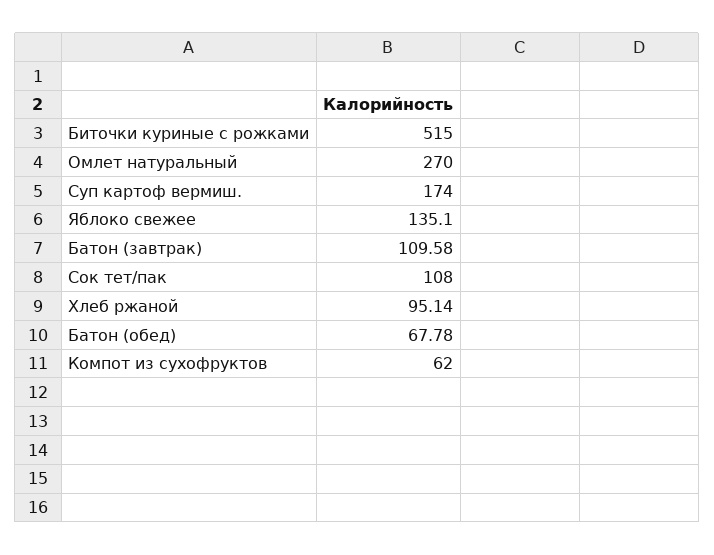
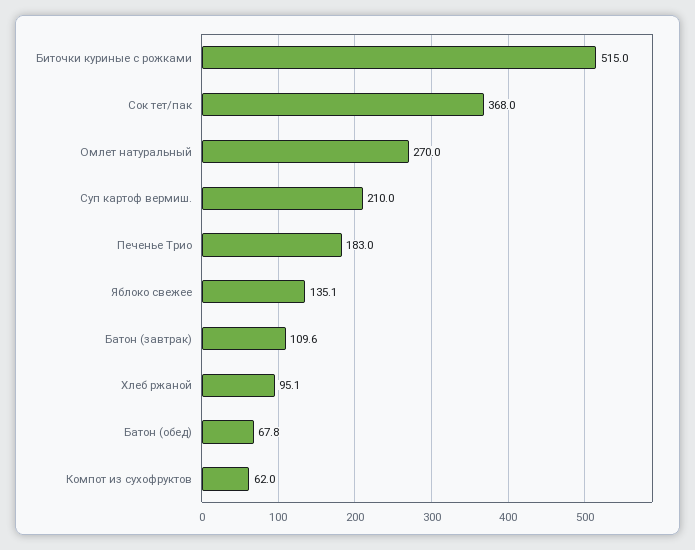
  {
    "Биточки куриные с рожками": 515,
    "Омлет натуральный": 270,
-   "Суп картоф вермиш.": 174,
+   "Суп картоф вермиш.": 210,
    "Яблоко свежее": 135.1,
    "Батон (завтрак)": 109.58,
-   "Сок тет/пак": 108,
+   "Сок тет/пак": 368,
    "Хлеб ржаной": 95.14,
    "Батон (обед)": 67.78,
-   "Компот из сухофруктов": 62
+   "Компот из сухофруктов": 62,
+   "Печенье Трио": 183
  }

